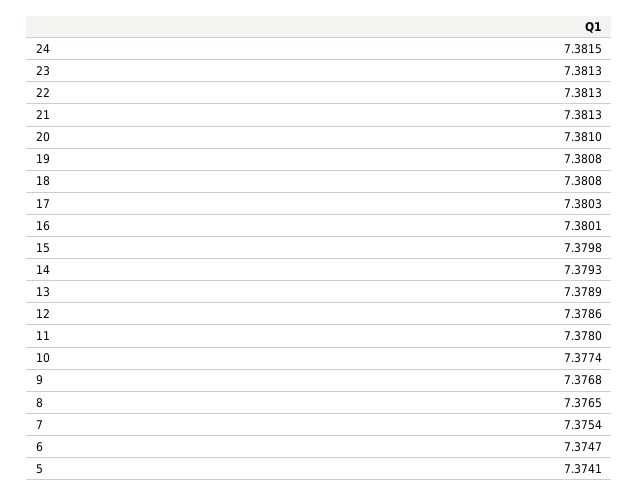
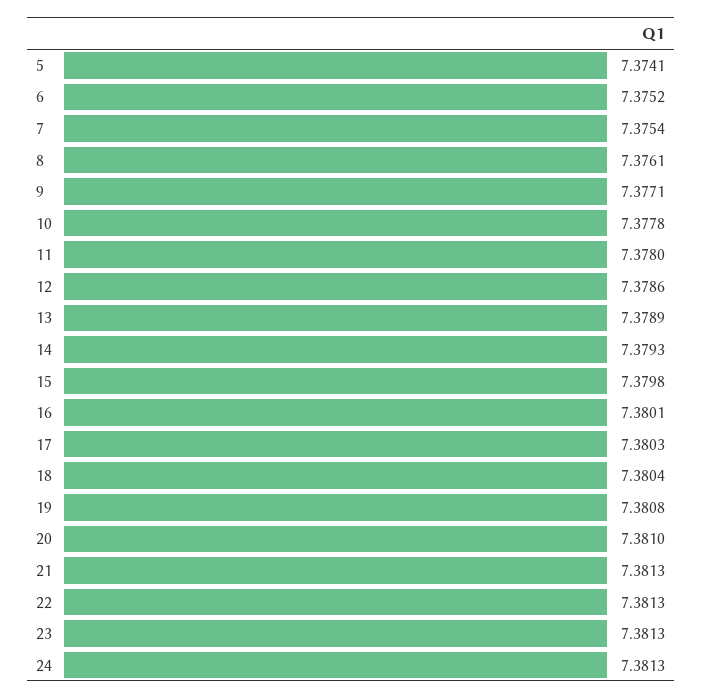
  {
-   "24": 7.3815,
+   "24": 7.3813,
    "23": 7.3813,
    "22": 7.3813,
    "21": 7.3813,
    "20": 7.381,
    "19": 7.3808,
-   "18": 7.3808,
+   "18": 7.3804,
    "17": 7.3803,
    "16": 7.3801,
    "15": 7.3798,
    "14": 7.3793,
    "13": 7.3789,
    "12": 7.3786,
    "11": 7.378,
-   "10": 7.3774,
+   "10": 7.3778,
-   "9": 7.3768,
+   "9": 7.3771,
-   "8": 7.3765,
+   "8": 7.3761,
    "7": 7.3754,
-   "6": 7.3747,
+   "6": 7.3752,
    "5": 7.3741
  }

